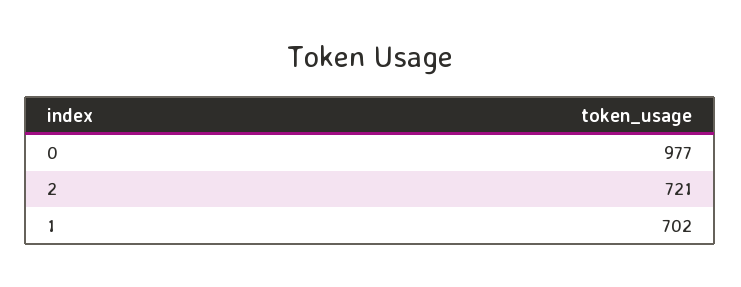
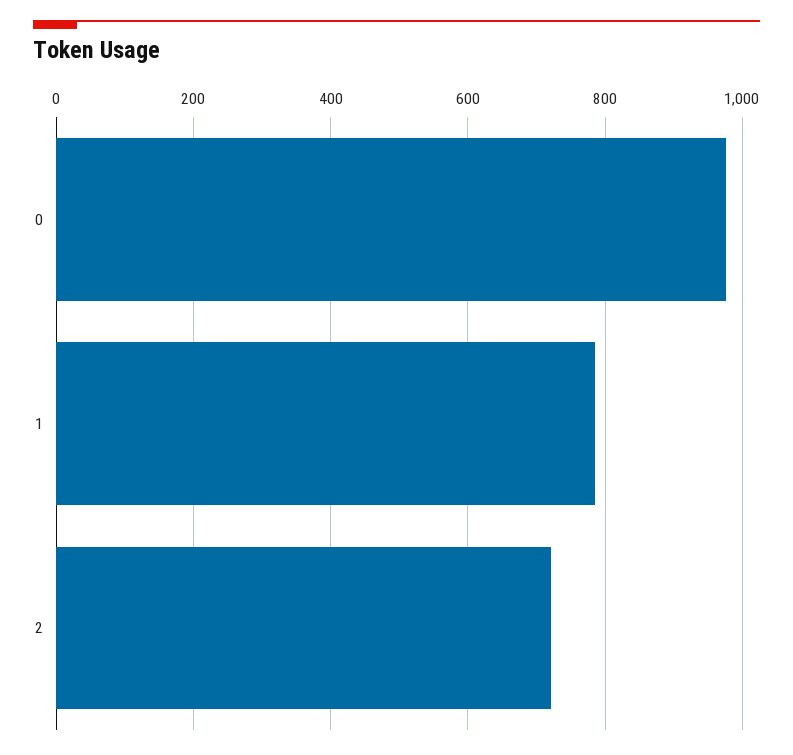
  {
    "0": 977,
    "2": 721,
-   "1": 702
+   "1": 780
  }

